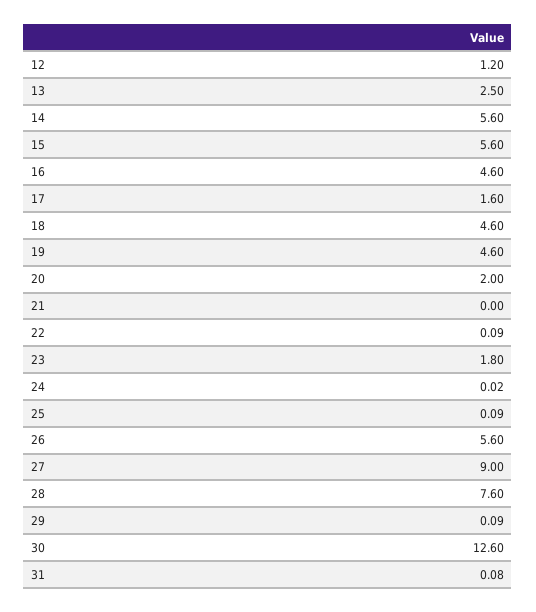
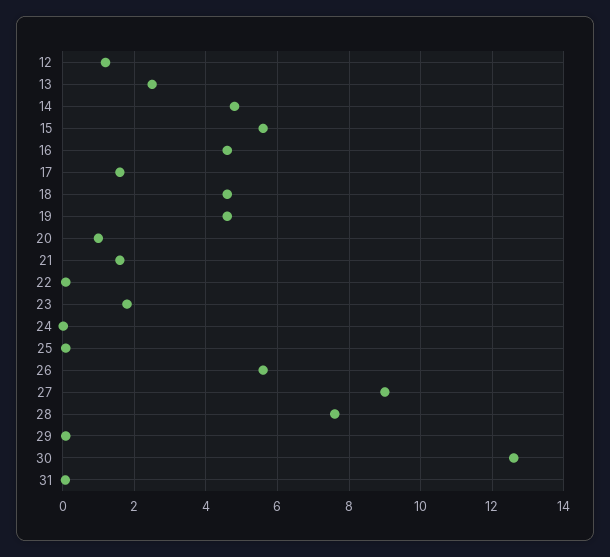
  {
    "12": 1.2,
    "13": 2.5,
-   "14": 5.6,
+   "14": 4.8,
    "15": 5.6,
    "16": 4.6,
    "17": 1.6,
    "18": 4.6,
    "19": 4.6,
-   "20": 2,
+   "20": 1,
-   "21": 0,
+   "21": 1.6,
    "22": 0.09,
    "23": 1.8,
    "24": 0.02,
    "25": 0.09,
    "26": 5.6,
    "27": 9,
    "28": 7.6,
    "29": 0.09,
    "30": 12.6,
    "31": 0.08
  }

